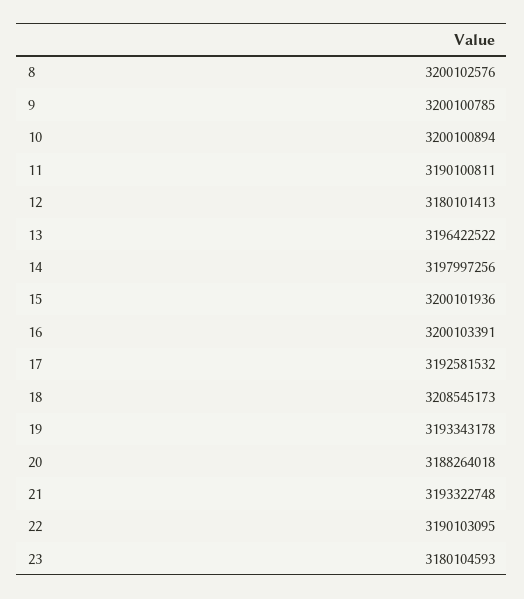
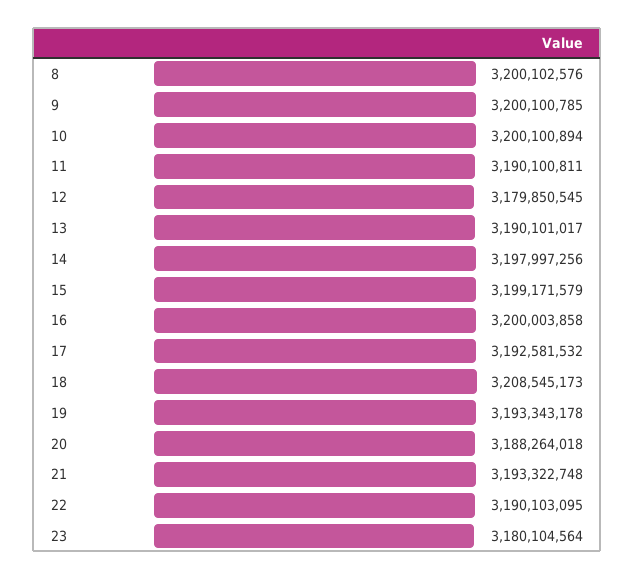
  {
    "8": 3200102576,
    "9": 3200100785,
    "10": 3200100894,
    "11": 3190100811,
-   "12": 3180101413,
+   "12": 3179850545,
-   "13": 3196422522,
+   "13": 3190101017,
    "14": 3197997256,
-   "15": 3200101936,
+   "15": 3199171579,
-   "16": 3200103391,
+   "16": 3200003858,
    "17": 3192581532,
    "18": 3208545173,
    "19": 3193343178,
    "20": 3188264018,
    "21": 3193322748,
    "22": 3190103095,
-   "23": 3180104593
+   "23": 3180104564
  }

